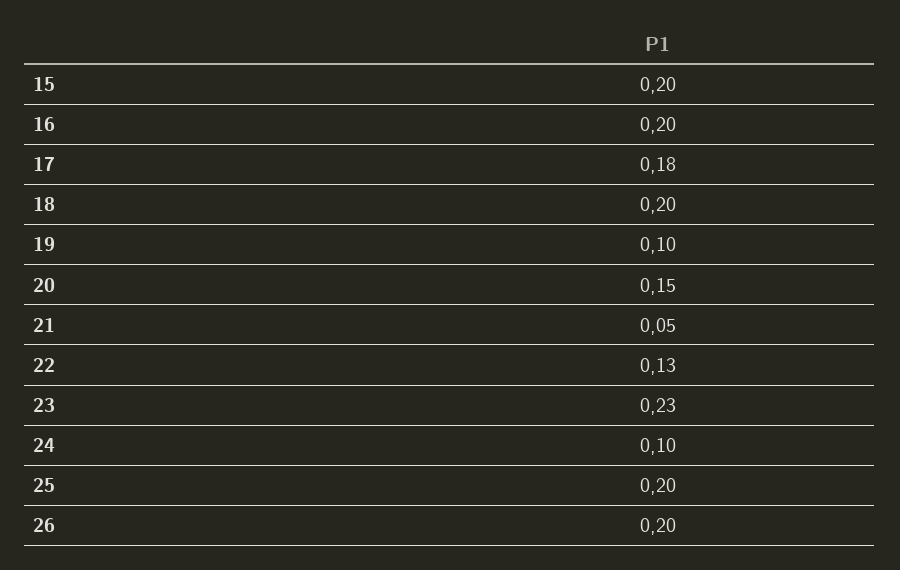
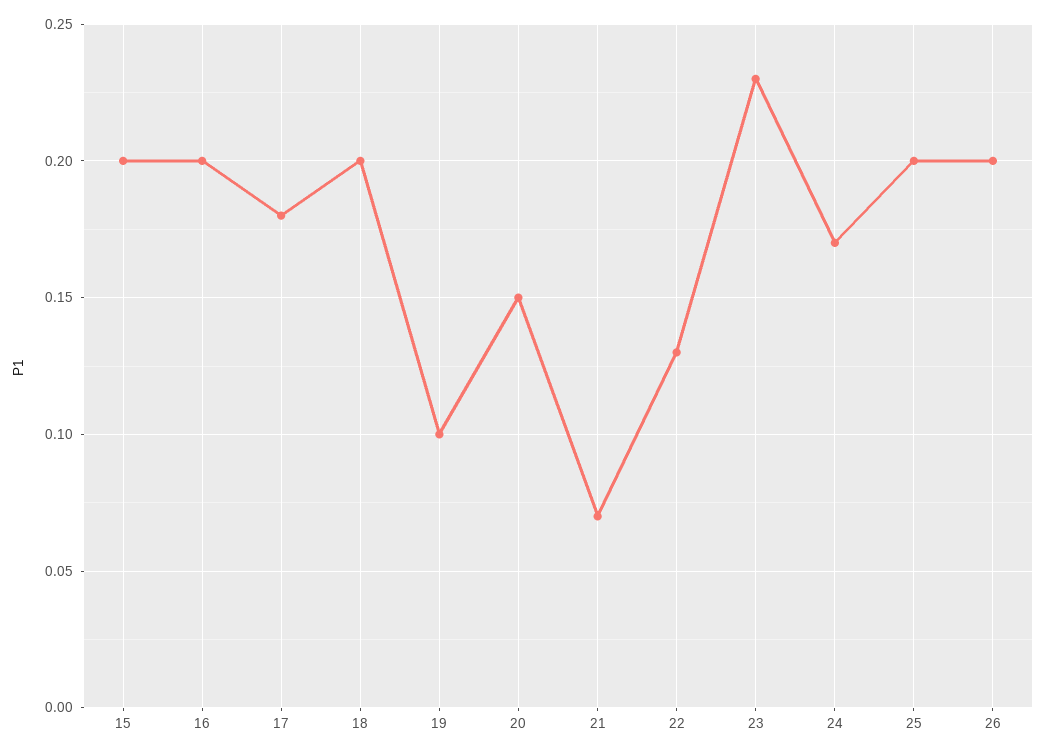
  {
    "15": 0.2,
    "16": 0.2,
    "17": 0.18,
    "18": 0.2,
    "19": 0.1,
    "20": 0.15,
-   "21": 0.05,
+   "21": 0.07,
    "22": 0.13,
    "23": 0.23,
-   "24": 0.1,
+   "24": 0.17,
    "25": 0.2,
    "26": 0.2
  }

